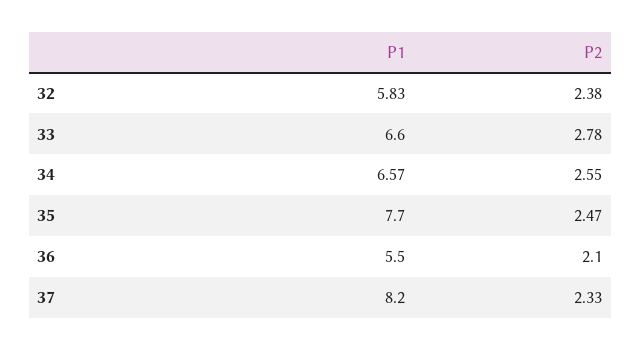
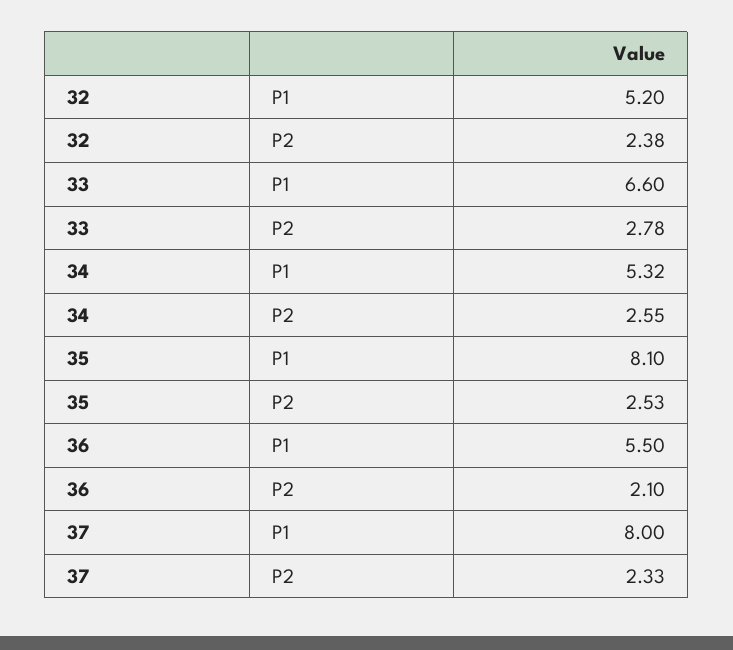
  {
    "P1": {
-     "32": 5.83,
+     "32": 5.2,
      "33": 6.6,
-     "34": 6.57,
+     "34": 5.32,
-     "35": 7.7,
+     "35": 8.1,
      "36": 5.5,
-     "37": 8.2
+     "37": 8
    },
    "P2": {
      "32": 2.38,
      "33": 2.78,
      "34": 2.55,
-     "35": 2.47,
+     "35": 2.53,
      "36": 2.1,
      "37": 2.33
    }
  }

